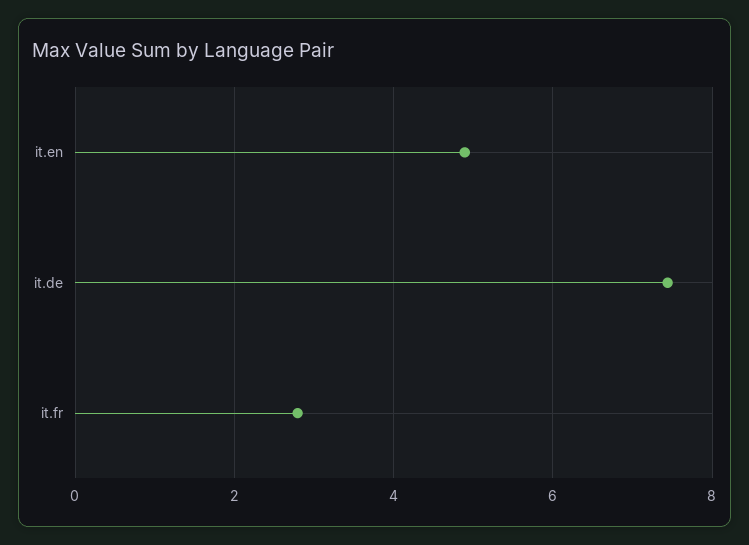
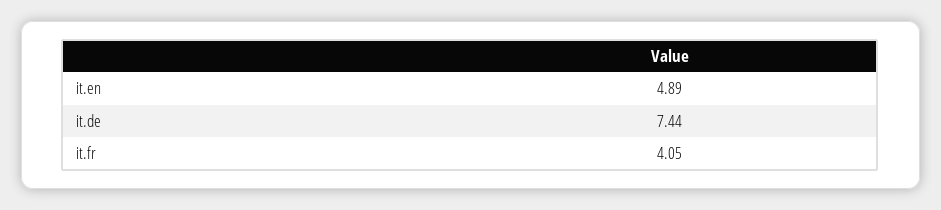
  {
    "it.en": 4.89,
    "it.de": 7.44,
-   "it.fr": 2.8
+   "it.fr": 4.05
  }

